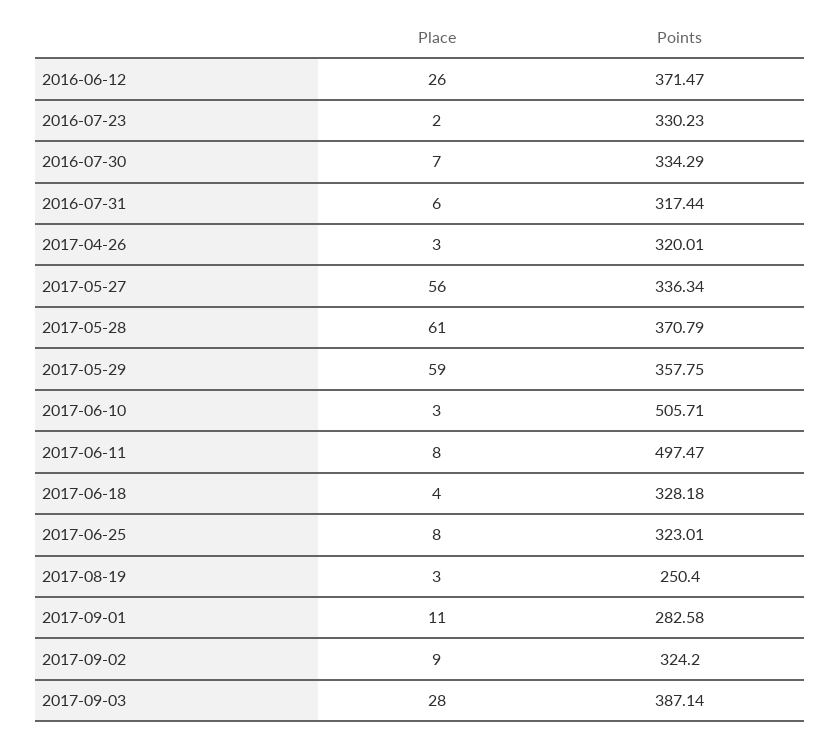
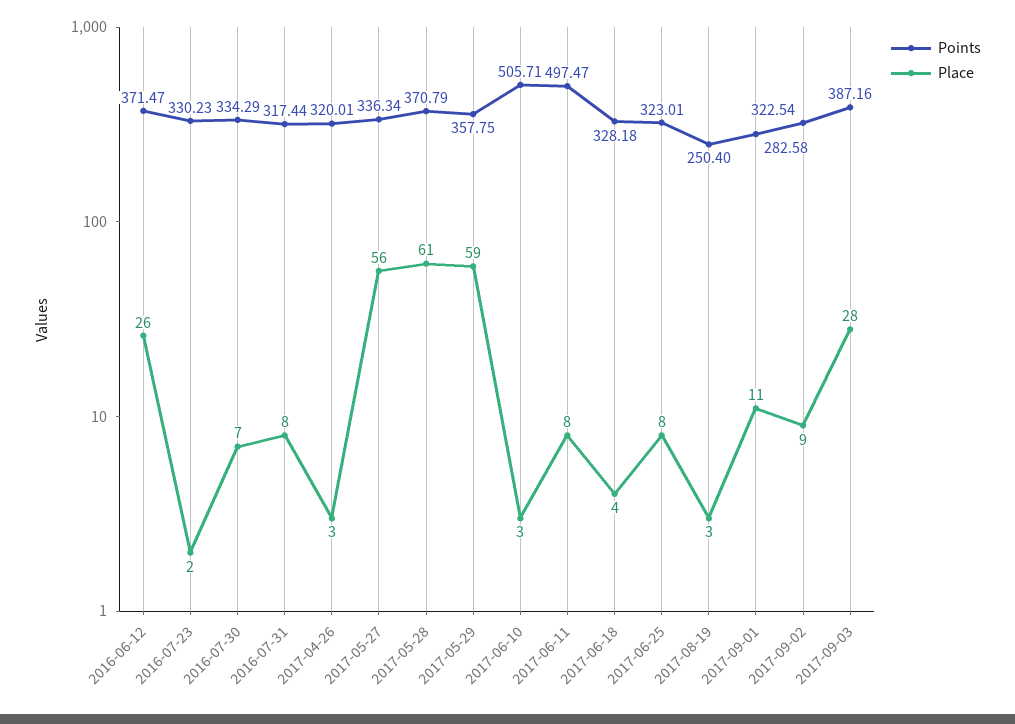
  {
    "Place": {
      "2016-06-12": 26,
      "2016-07-23": 2,
      "2016-07-30": 7,
-     "2016-07-31": 6,
+     "2016-07-31": 8,
      "2017-04-26": 3,
      "2017-05-27": 56,
      "2017-05-28": 61,
      "2017-05-29": 59,
      "2017-06-10": 3,
      "2017-06-11": 8,
      "2017-06-18": 4,
      "2017-06-25": 8,
      "2017-08-19": 3,
      "2017-09-01": 11,
      "2017-09-02": 9,
      "2017-09-03": 28
    },
    "Points": {
      "2016-06-12": 371.47,
      "2016-07-23": 330.23,
      "2016-07-30": 334.29,
      "2016-07-31": 317.44,
      "2017-04-26": 320.01,
      "2017-05-27": 336.34,
      "2017-05-28": 370.79,
      "2017-05-29": 357.75,
      "2017-06-10": 505.71,
      "2017-06-11": 497.47,
      "2017-06-18": 328.18,
      "2017-06-25": 323.01,
      "2017-08-19": 250.4,
      "2017-09-01": 282.58,
-     "2017-09-02": 324.2,
+     "2017-09-02": 322.54,
-     "2017-09-03": 387.14
+     "2017-09-03": 387.16
    }
  }

